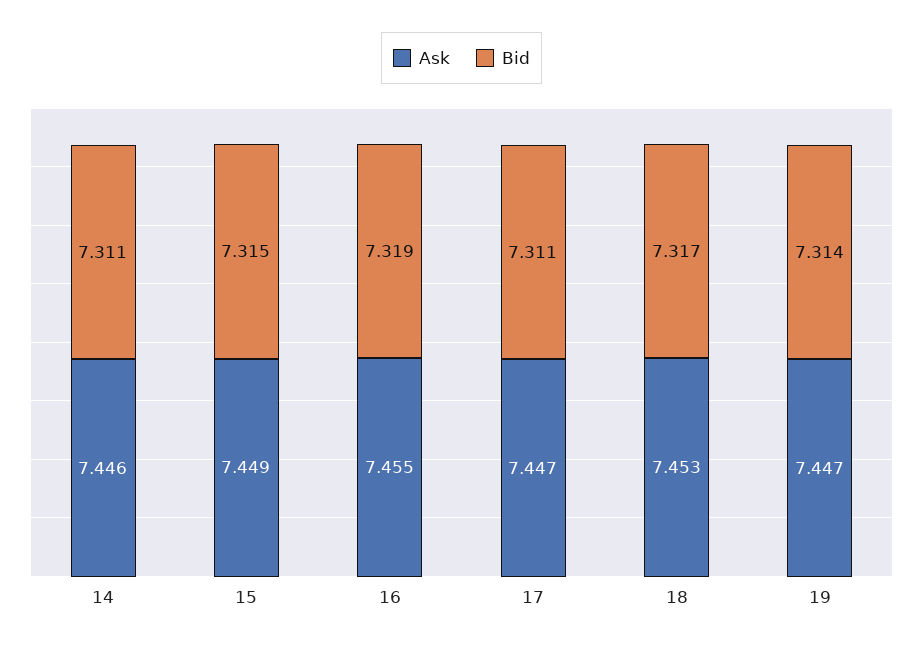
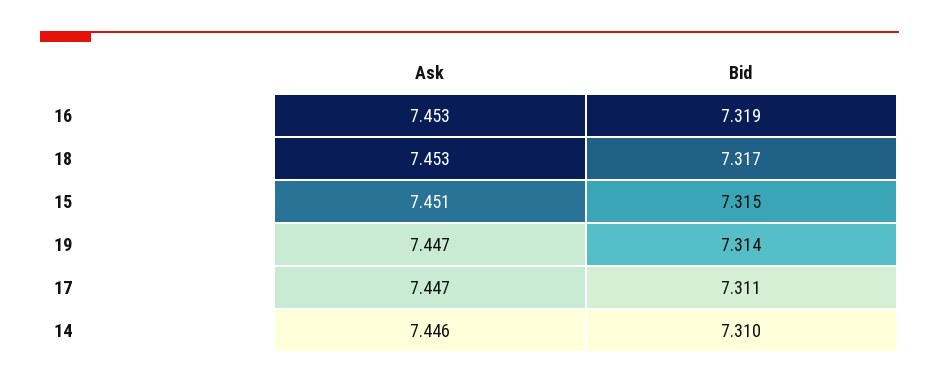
  {
    "Ask": {
      "14": 7.446,
-     "15": 7.449,
+     "15": 7.451,
-     "16": 7.455,
+     "16": 7.453,
      "17": 7.447,
      "18": 7.453,
      "19": 7.447
    },
    "Bid": {
-     "14": 7.311,
+     "14": 7.31,
      "15": 7.315,
      "16": 7.319,
      "17": 7.311,
      "18": 7.317,
      "19": 7.314
    }
  }

